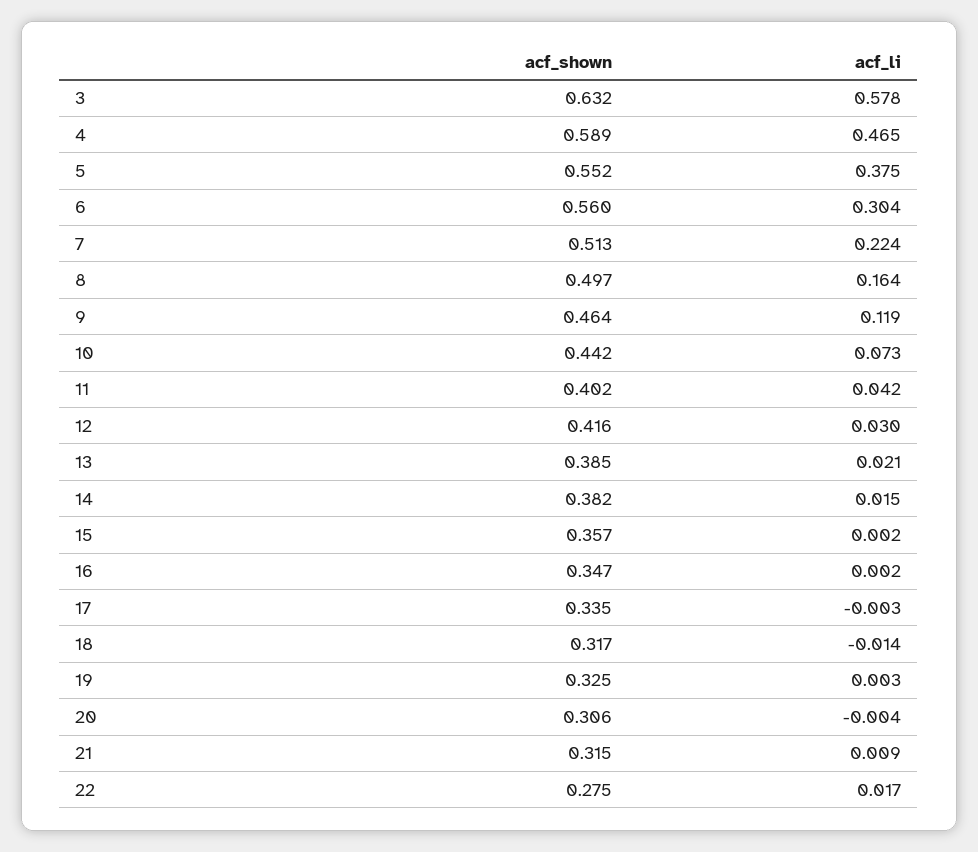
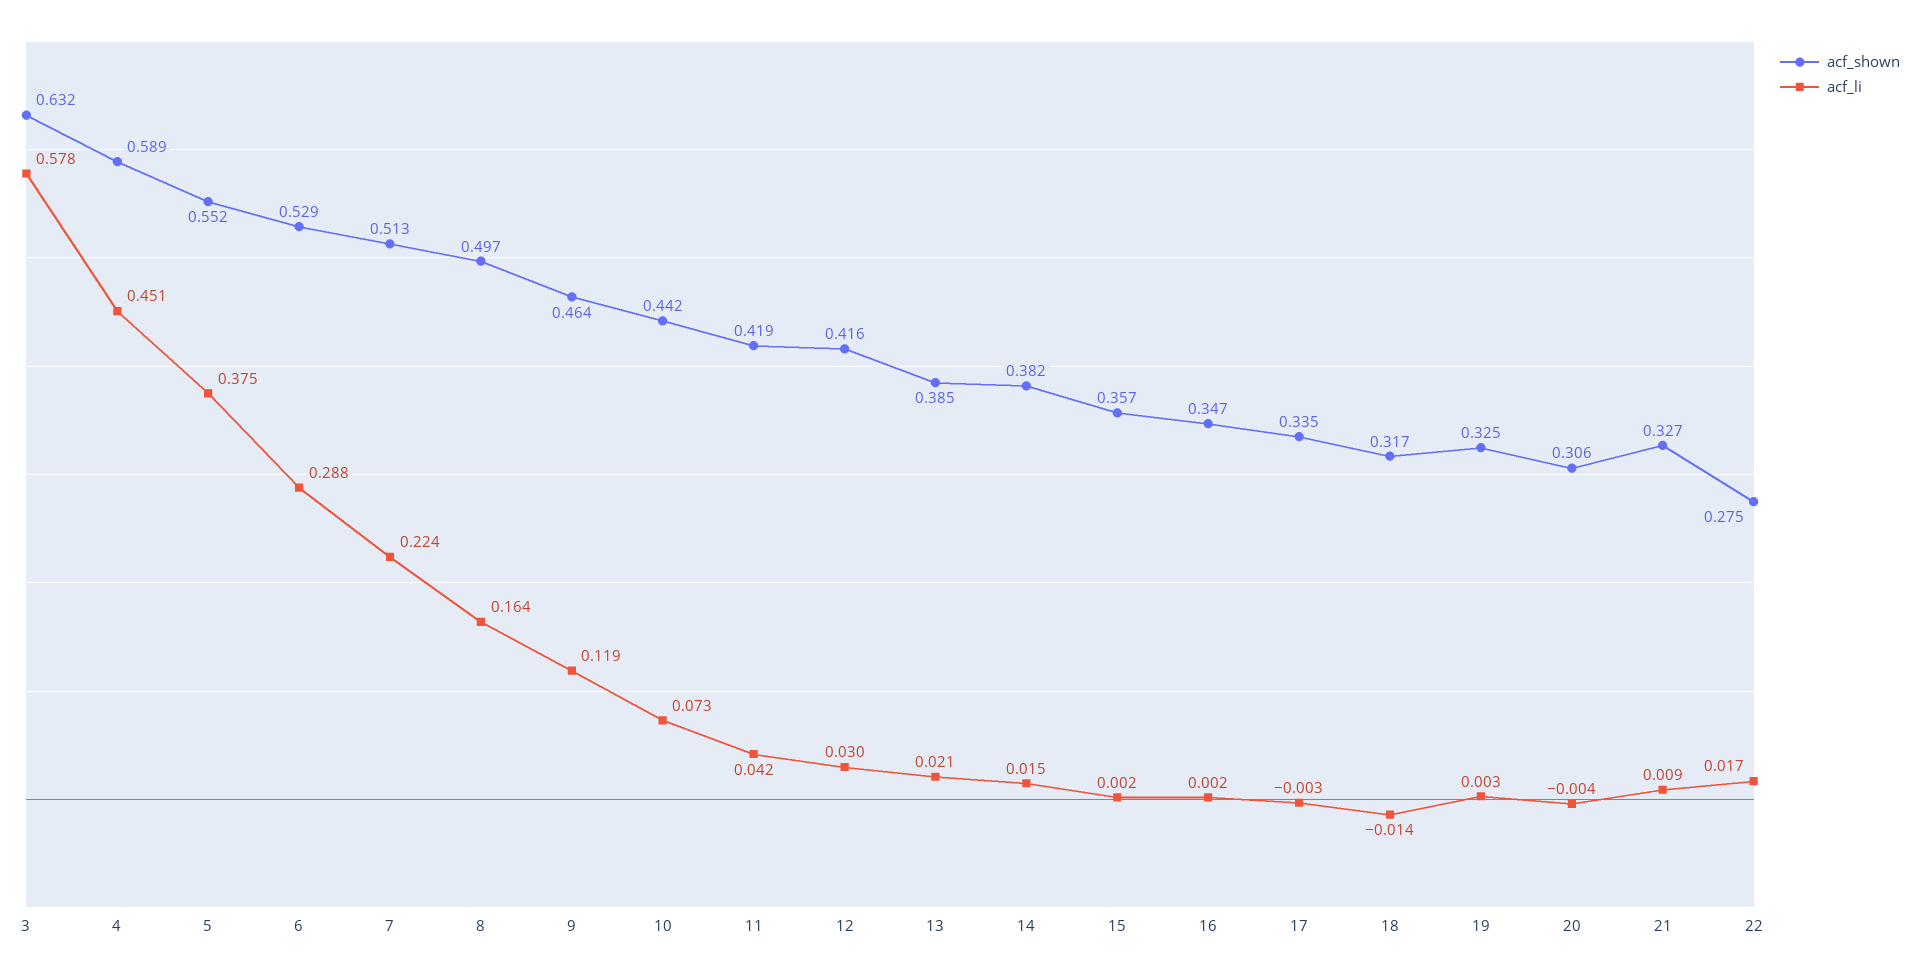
  {
    "acf_shown": {
      "3": 0.632,
      "4": 0.589,
      "5": 0.552,
-     "6": 0.56,
+     "6": 0.529,
      "7": 0.513,
      "8": 0.497,
      "9": 0.464,
      "10": 0.442,
-     "11": 0.402,
+     "11": 0.419,
      "12": 0.416,
      "13": 0.385,
      "14": 0.382,
      "15": 0.357,
      "16": 0.347,
      "17": 0.335,
      "18": 0.317,
      "19": 0.325,
      "20": 0.306,
-     "21": 0.315,
+     "21": 0.327,
      "22": 0.275
    },
    "acf_li": {
      "3": 0.578,
-     "4": 0.465,
+     "4": 0.451,
      "5": 0.375,
-     "6": 0.304,
+     "6": 0.288,
      "7": 0.224,
      "8": 0.164,
      "9": 0.119,
      "10": 0.073,
      "11": 0.042,
      "12": 0.03,
      "13": 0.021,
      "14": 0.015,
      "15": 0.002,
      "16": 0.002,
      "17": -0.003,
      "18": -0.014,
      "19": 0.003,
      "20": -0.004,
      "21": 0.009,
      "22": 0.017
    }
  }

